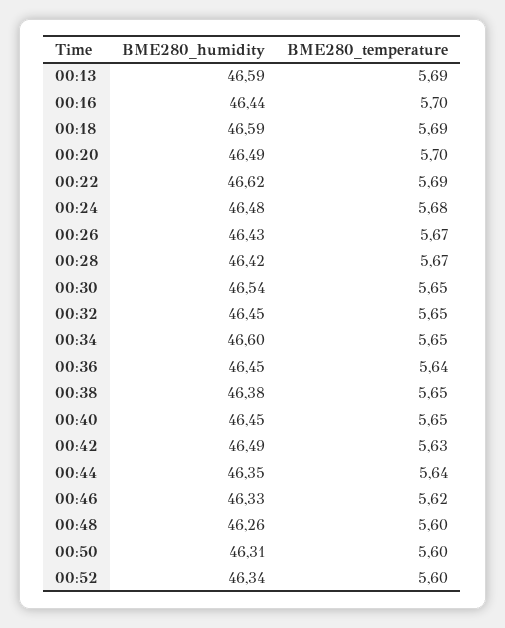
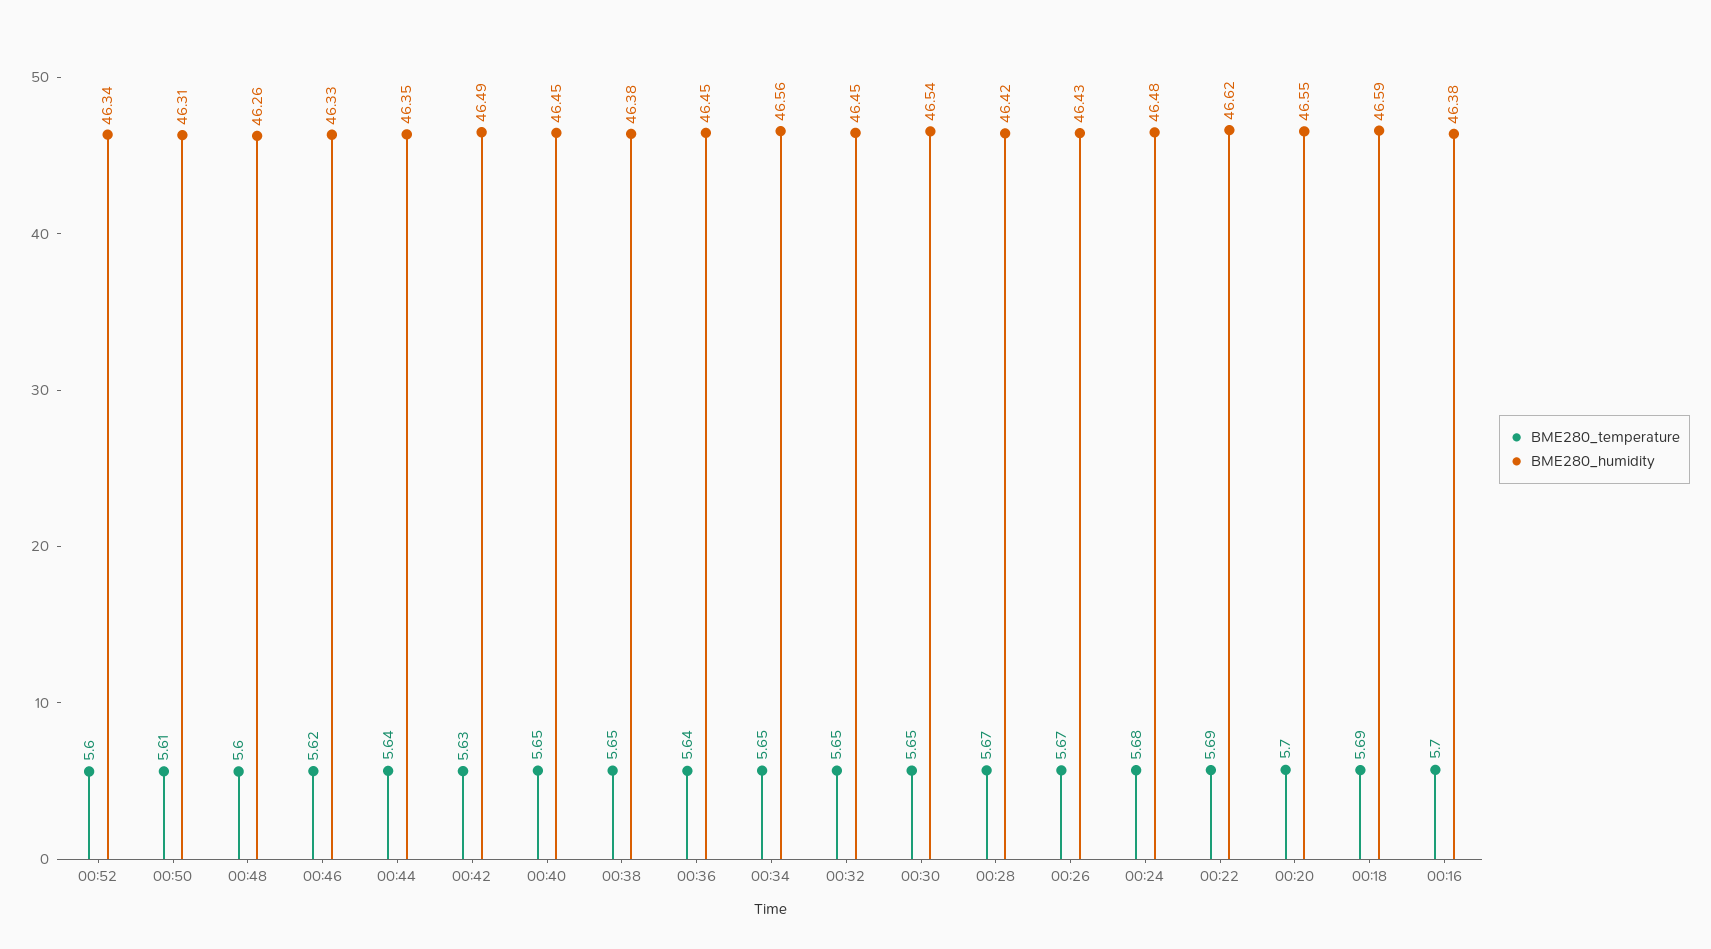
  {
    "BME280_humidity": {
-     "00:13": 46.59,
-     "00:16": 46.44,
+     "00:16": 46.38,
      "00:18": 46.59,
-     "00:20": 46.49,
+     "00:20": 46.55,
      "00:22": 46.62,
      "00:24": 46.48,
      "00:26": 46.43,
      "00:28": 46.42,
      "00:30": 46.54,
      "00:32": 46.45,
-     "00:34": 46.6,
+     "00:34": 46.56,
      "00:36": 46.45,
      "00:38": 46.38,
      "00:40": 46.45,
      "00:42": 46.49,
      "00:44": 46.35,
      "00:46": 46.33,
      "00:48": 46.26,
      "00:50": 46.31,
      "00:52": 46.34
    },
    "BME280_temperature": {
-     "00:13": 5.69,
      "00:16": 5.7,
      "00:18": 5.69,
      "00:20": 5.7,
      "00:22": 5.69,
      "00:24": 5.68,
      "00:26": 5.67,
      "00:28": 5.67,
      "00:30": 5.65,
      "00:32": 5.65,
      "00:34": 5.65,
      "00:36": 5.64,
      "00:38": 5.65,
      "00:40": 5.65,
      "00:42": 5.63,
      "00:44": 5.64,
      "00:46": 5.62,
      "00:48": 5.6,
-     "00:50": 5.6,
+     "00:50": 5.61,
      "00:52": 5.6
    }
  }

